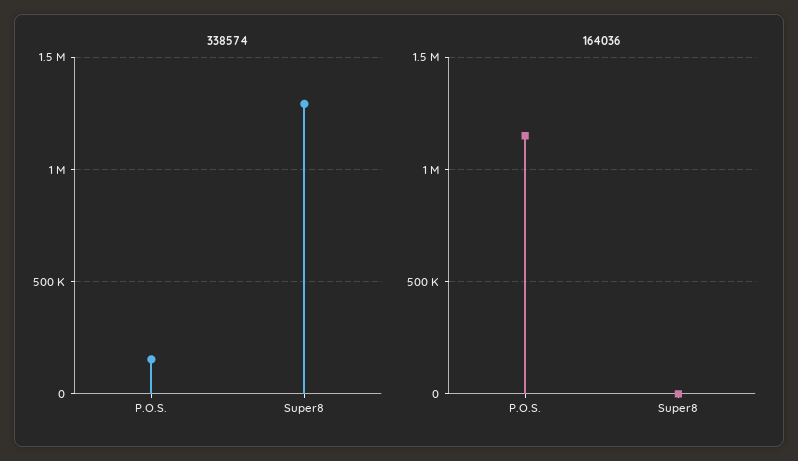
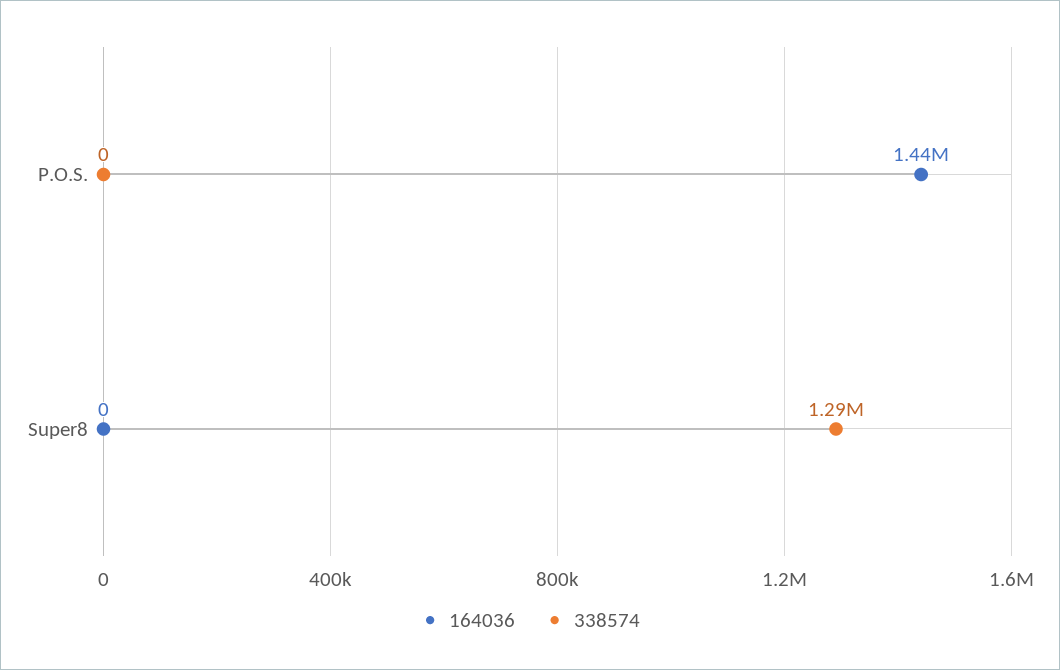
  {
    "338574": {
-     "P.O.S.": 150000,
+     "P.O.S.": 0,
      "Super8": 1290000
    },
    "164036": {
-     "P.O.S.": 1150000,
+     "P.O.S.": 1440000,
      "Super8": 0
    }
  }

